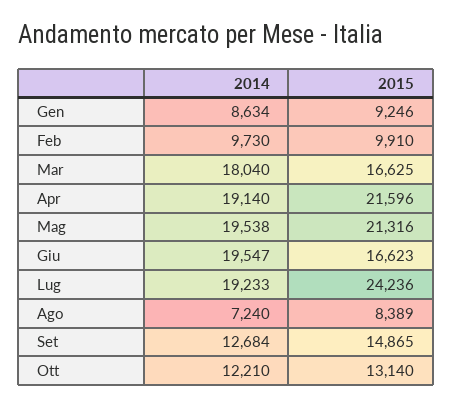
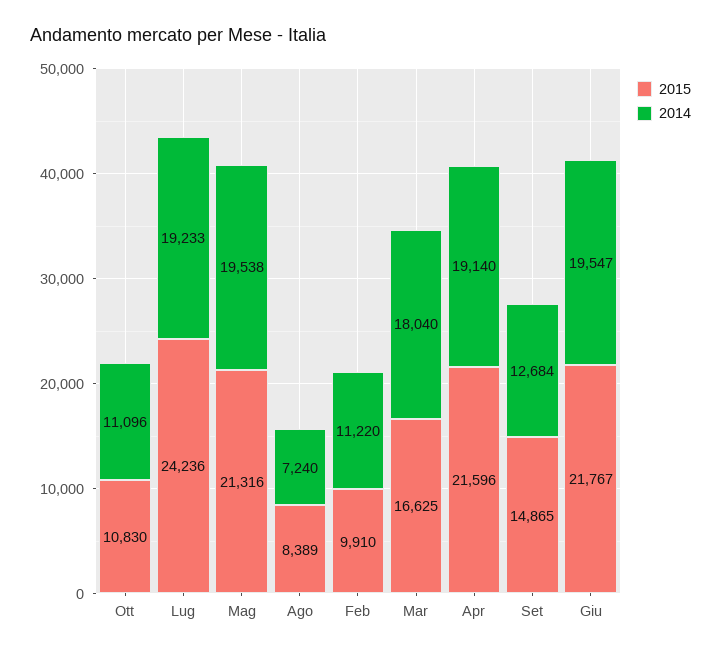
  {
    "2014": {
-     "Gen": 8634,
-     "Feb": 9730,
+     "Feb": 11220,
      "Mar": 18040,
      "Apr": 19140,
      "Mag": 19538,
      "Giu": 19547,
      "Lug": 19233,
      "Ago": 7240,
      "Set": 12684,
-     "Ott": 12210
+     "Ott": 11096
    },
    "2015": {
-     "Gen": 9246,
      "Feb": 9910,
      "Mar": 16625,
      "Apr": 21596,
      "Mag": 21316,
-     "Giu": 16623,
+     "Giu": 21767,
      "Lug": 24236,
      "Ago": 8389,
      "Set": 14865,
-     "Ott": 13140
+     "Ott": 10830
    }
  }

